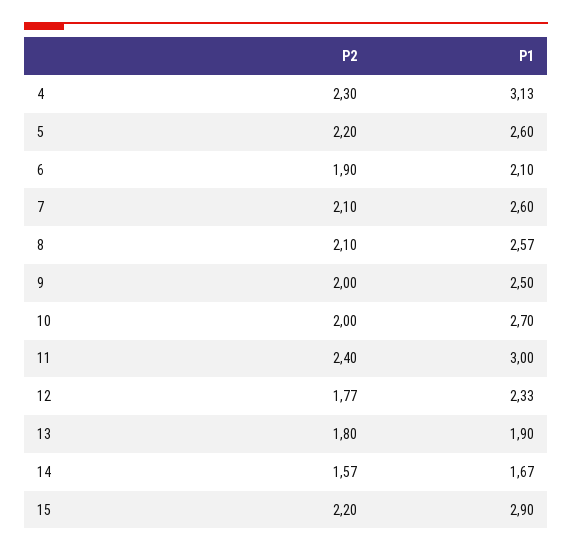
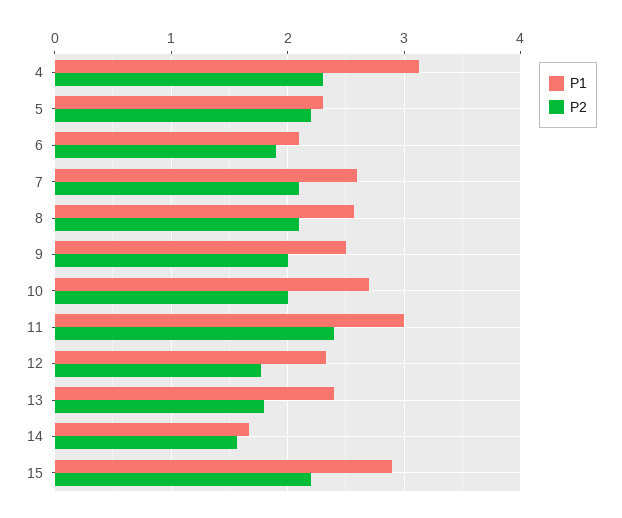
  {
    "P2": {
      "4": 2.3,
      "5": 2.2,
      "6": 1.9,
      "7": 2.1,
      "8": 2.1,
      "9": 2,
      "10": 2,
      "11": 2.4,
      "12": 1.77,
      "13": 1.8,
      "14": 1.57,
      "15": 2.2
    },
    "P1": {
      "4": 3.13,
-     "5": 2.6,
+     "5": 2.3,
      "6": 2.1,
      "7": 2.6,
      "8": 2.57,
      "9": 2.5,
      "10": 2.7,
      "11": 3,
      "12": 2.33,
-     "13": 1.9,
+     "13": 2.4,
      "14": 1.67,
      "15": 2.9
    }
  }

